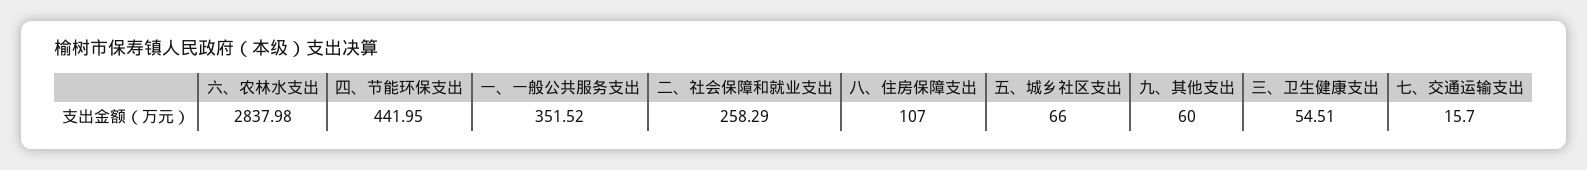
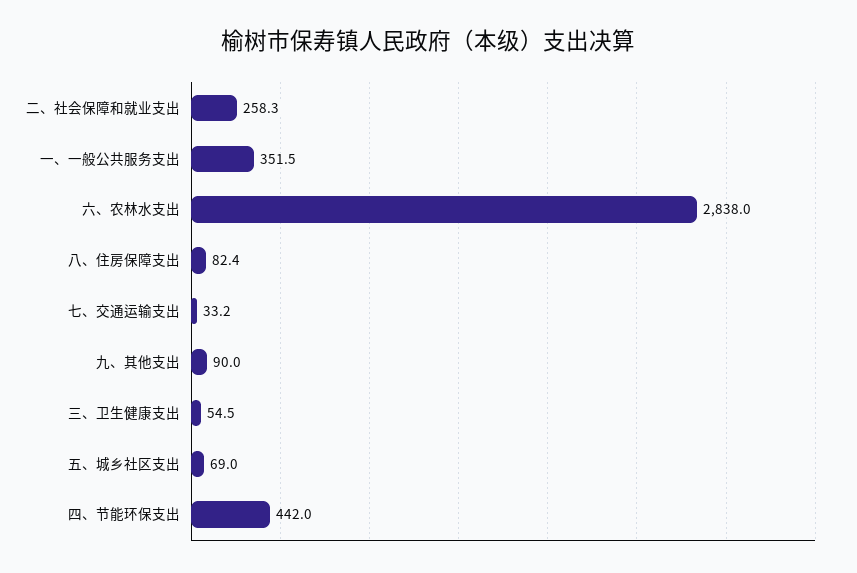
  {
    "六、农林水支出": 2837.98,
    "四、节能环保支出": 441.95,
    "一、一般公共服务支出": 351.52,
    "二、社会保障和就业支出": 258.29,
-   "八、住房保障支出": 107,
+   "八、住房保障支出": 82.4,
-   "五、城乡社区支出": 66,
+   "五、城乡社区支出": 69,
-   "九、其他支出": 60,
+   "九、其他支出": 90,
    "三、卫生健康支出": 54.51,
-   "七、交通运输支出": 15.7
+   "七、交通运输支出": 33.2
  }

